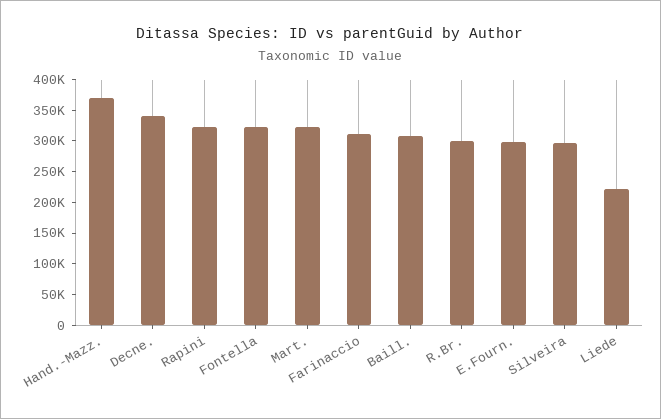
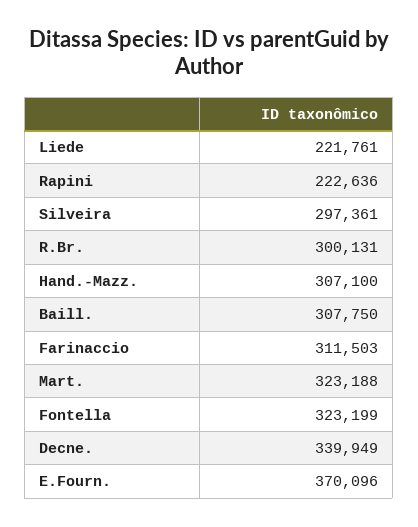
  {
-   "Hand.-Mazz.": 375000,
+   "Hand.-Mazz.": 307100,
    "Decne.": 339949,
-   "Rapini": 325000,
+   "Rapini": 222636,
    "Fontella": 323199,
    "Mart.": 323188,
    "Farinaccio": 311503,
    "Baill.": 307750,
    "R.Br.": 300131,
-   "E.Fourn.": 300000,
+   "E.Fourn.": 370096,
    "Silveira": 297361,
    "Liede": 221761
  }

